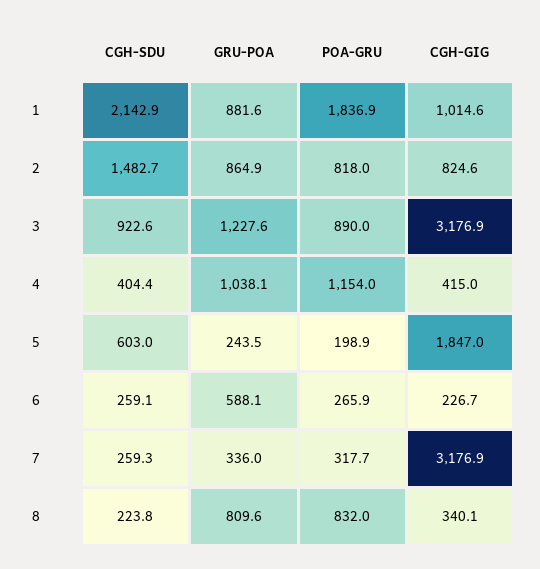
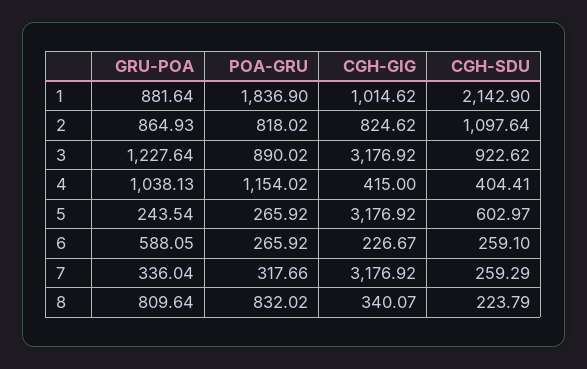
  {
    "CGH-SDU": {
      "1": 2142.9,
-     "2": 1482.7,
+     "2": 1097.64,
      "3": 922.62,
      "4": 404.41,
      "5": 602.97,
      "6": 259.1,
      "7": 259.29,
      "8": 223.79
    },
    "GRU-POA": {
      "1": 881.64,
      "2": 864.93,
      "3": 1227.64,
      "4": 1038.13,
      "5": 243.54,
      "6": 588.05,
      "7": 336.04,
      "8": 809.64
    },
    "POA-GRU": {
      "1": 1836.9,
      "2": 818.02,
      "3": 890.02,
      "4": 1154.02,
-     "5": 198.9,
+     "5": 265.92,
      "6": 265.92,
      "7": 317.66,
      "8": 832.02
    },
    "CGH-GIG": {
      "1": 1014.62,
      "2": 824.62,
      "3": 3176.92,
      "4": 415,
-     "5": 1847,
+     "5": 3176.92,
      "6": 226.67,
      "7": 3176.92,
      "8": 340.07
    }
  }

